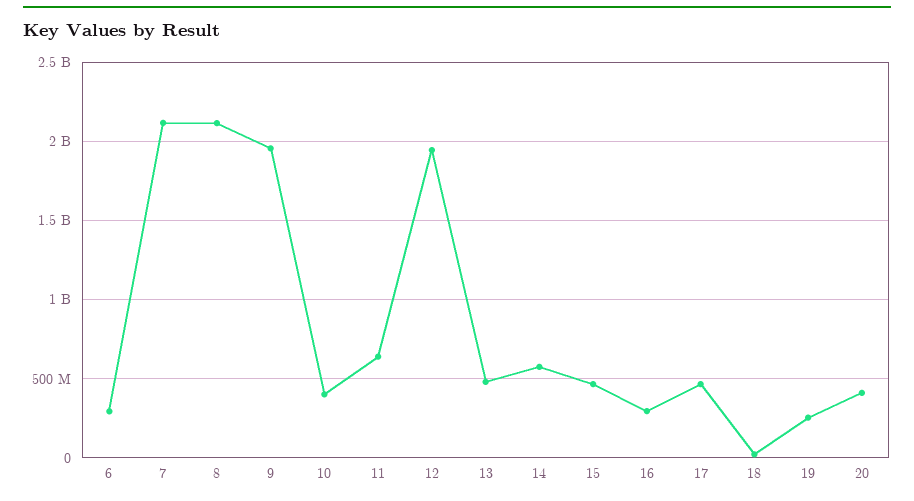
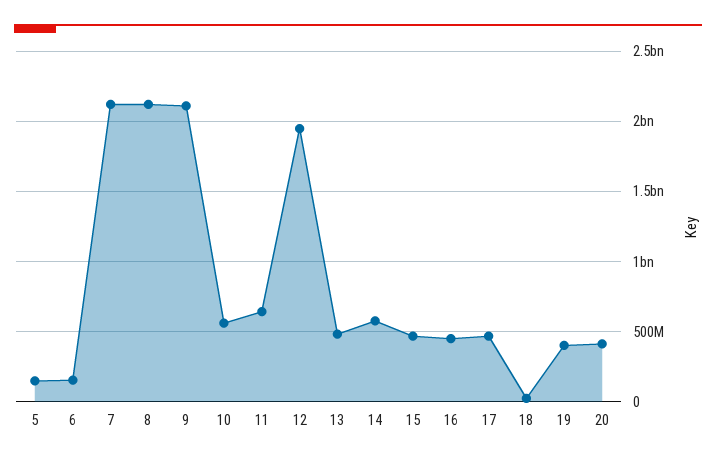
  {
-   "6": 300000000,
+   "6": 150000000,
    "7": 2100000000,
    "8": 2100000000,
-   "9": 1950000000,
+   "9": 2100000000,
-   "10": 400000000,
+   "10": 550000000,
    "11": 650000000,
    "12": 1950000000,
    "13": 500000000,
    "14": 600000000,
    "15": 450000000,
-   "16": 300000000,
+   "16": 450000000,
    "17": 450000000,
    "18": 0,
-   "19": 250000000,
+   "19": 400000000,
-   "20": 400000000
+   "20": 400000000,
+   "5": 150000000
  }

